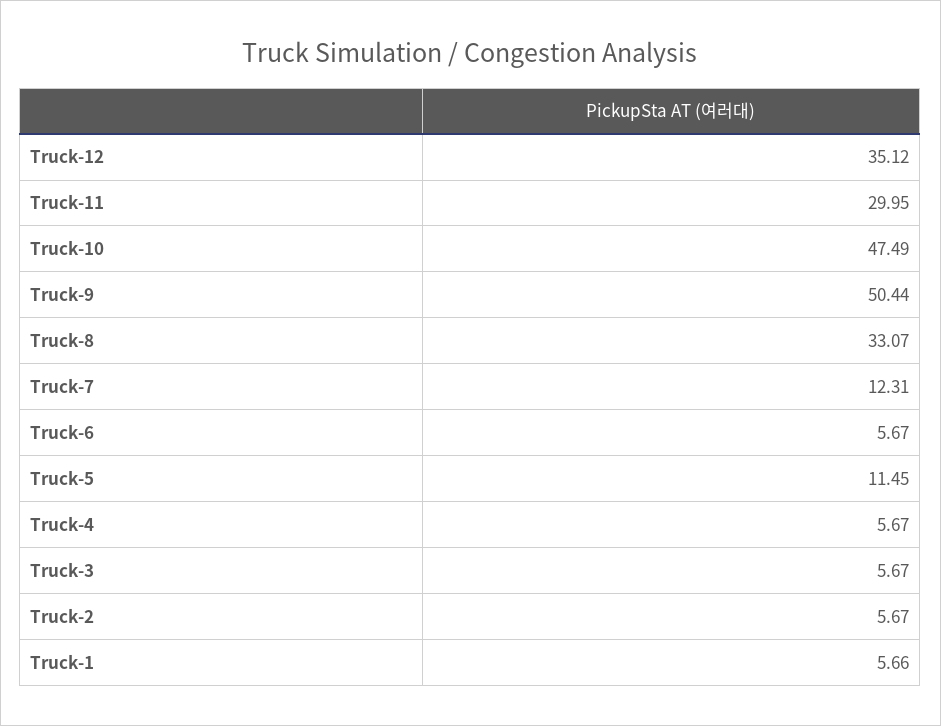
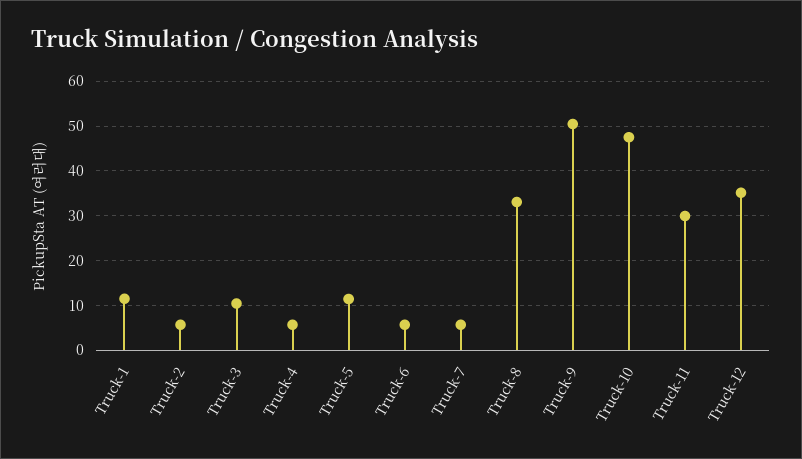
  {
    "Truck-12": 35.12,
    "Truck-11": 29.95,
    "Truck-10": 47.49,
    "Truck-9": 50.44,
    "Truck-8": 33.07,
-   "Truck-7": 12.31,
+   "Truck-7": 6,
    "Truck-6": 5.67,
    "Truck-5": 11.45,
    "Truck-4": 5.67,
-   "Truck-3": 5.67,
+   "Truck-3": 10,
    "Truck-2": 5.67,
-   "Truck-1": 5.66
+   "Truck-1": 12
  }

